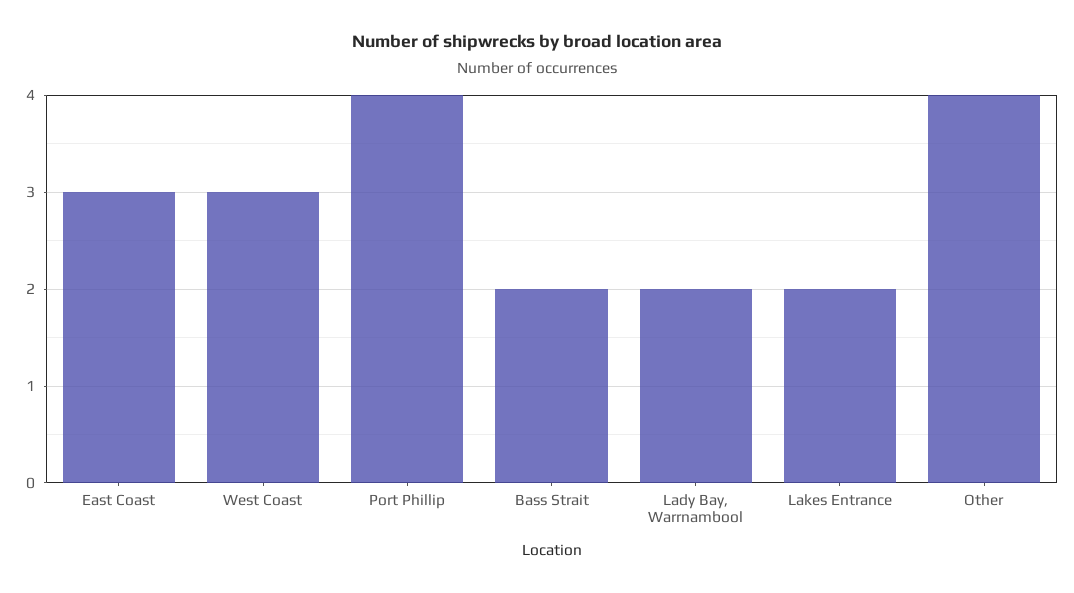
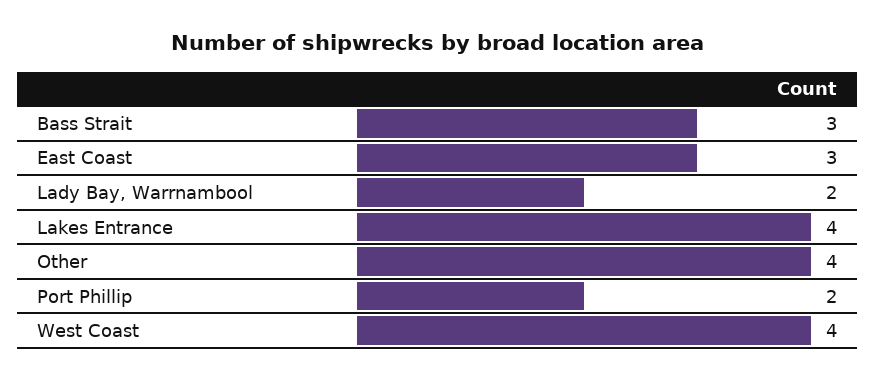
  {
    "East Coast": 3,
-   "West Coast": 3,
+   "West Coast": 4,
-   "Port Phillip": 4,
+   "Port Phillip": 2,
-   "Bass Strait": 2,
+   "Bass Strait": 3,
    "Lady Bay, Warrnambool": 2,
-   "Lakes Entrance": 2,
+   "Lakes Entrance": 4,
    "Other": 4
  }

